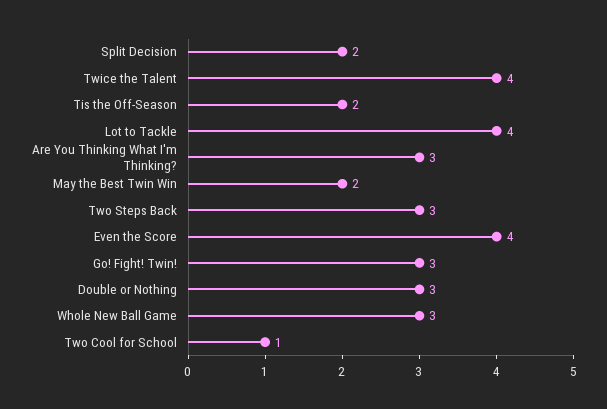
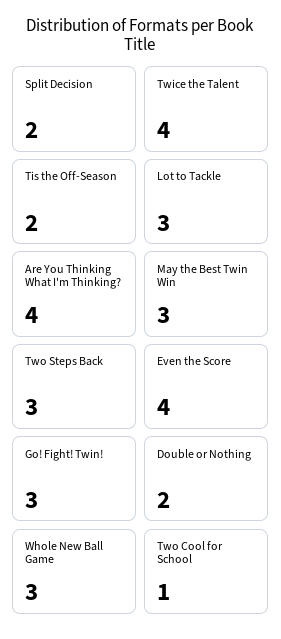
  {
    "Split Decision": 2,
    "Twice the Talent": 4,
    "Tis the Off-Season": 2,
-   "Lot to Tackle": 4,
+   "Lot to Tackle": 3,
-   "Are You Thinking What I'm Thinking?": 3,
+   "Are You Thinking What I'm Thinking?": 4,
-   "May the Best Twin Win": 2,
+   "May the Best Twin Win": 3,
    "Two Steps Back": 3,
    "Even the Score": 4,
    "Go! Fight! Twin!": 3,
-   "Double or Nothing": 3,
+   "Double or Nothing": 2,
    "Whole New Ball Game": 3,
    "Two Cool for School": 1
  }

